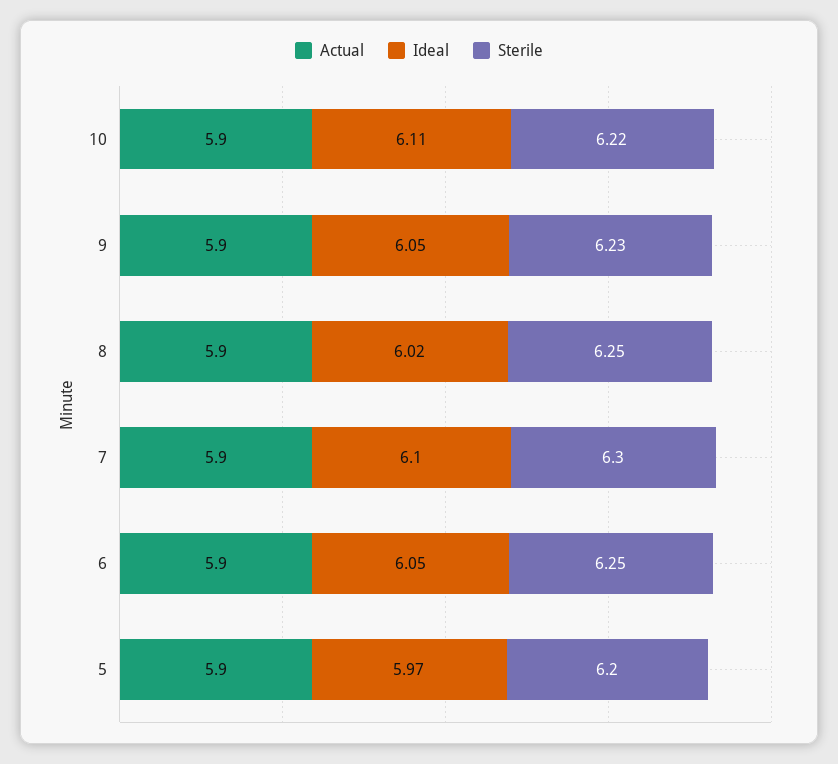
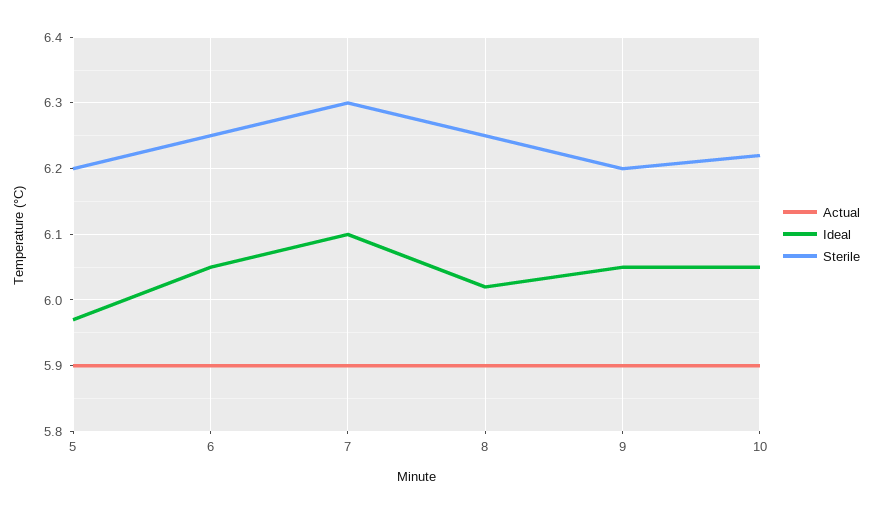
  {
    "Actual": {
      "10": 5.9,
      "9": 5.9,
      "8": 5.9,
      "7": 5.9,
      "6": 5.9,
      "5": 5.9
    },
    "Ideal": {
-     "10": 6.11,
+     "10": 6.05,
      "9": 6.05,
      "8": 6.02,
      "7": 6.1,
      "6": 6.05,
      "5": 5.97
    },
    "Sterile": {
      "10": 6.22,
-     "9": 6.23,
+     "9": 6.2,
      "8": 6.25,
      "7": 6.3,
      "6": 6.25,
      "5": 6.2
    }
  }

